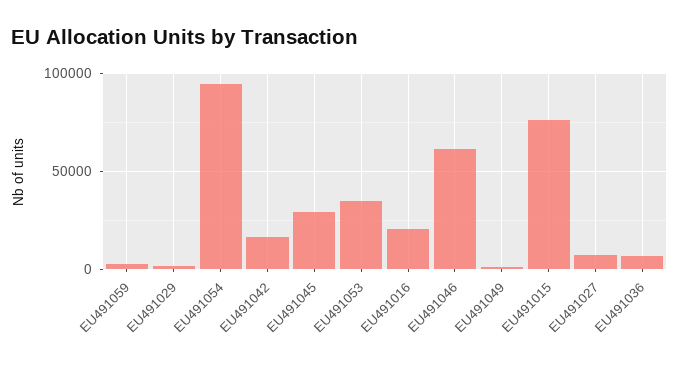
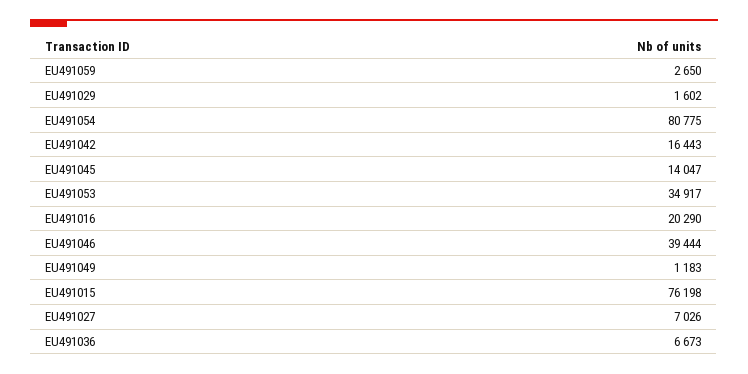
  {
    "EU491059": 2650,
    "EU491029": 1602,
-   "EU491054": 95000,
+   "EU491054": 80775,
    "EU491042": 16443,
-   "EU491045": 30000,
+   "EU491045": 14047,
    "EU491053": 34917,
    "EU491016": 20290,
-   "EU491046": 60000,
+   "EU491046": 39444,
    "EU491049": 1183,
    "EU491015": 76198,
    "EU491027": 7026,
    "EU491036": 6673
  }

